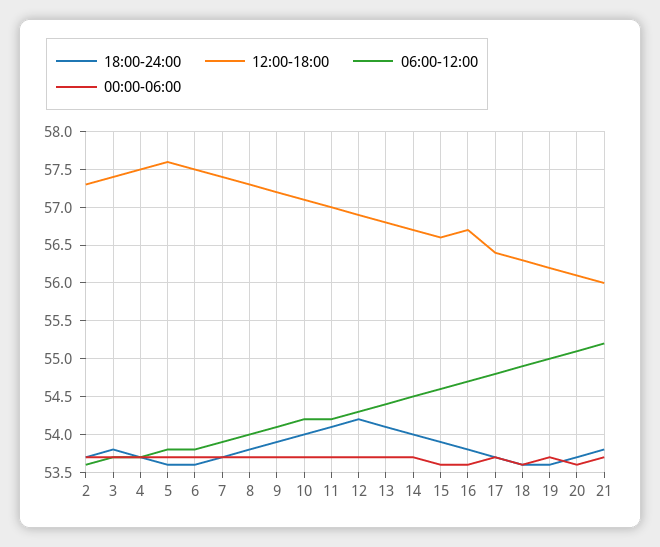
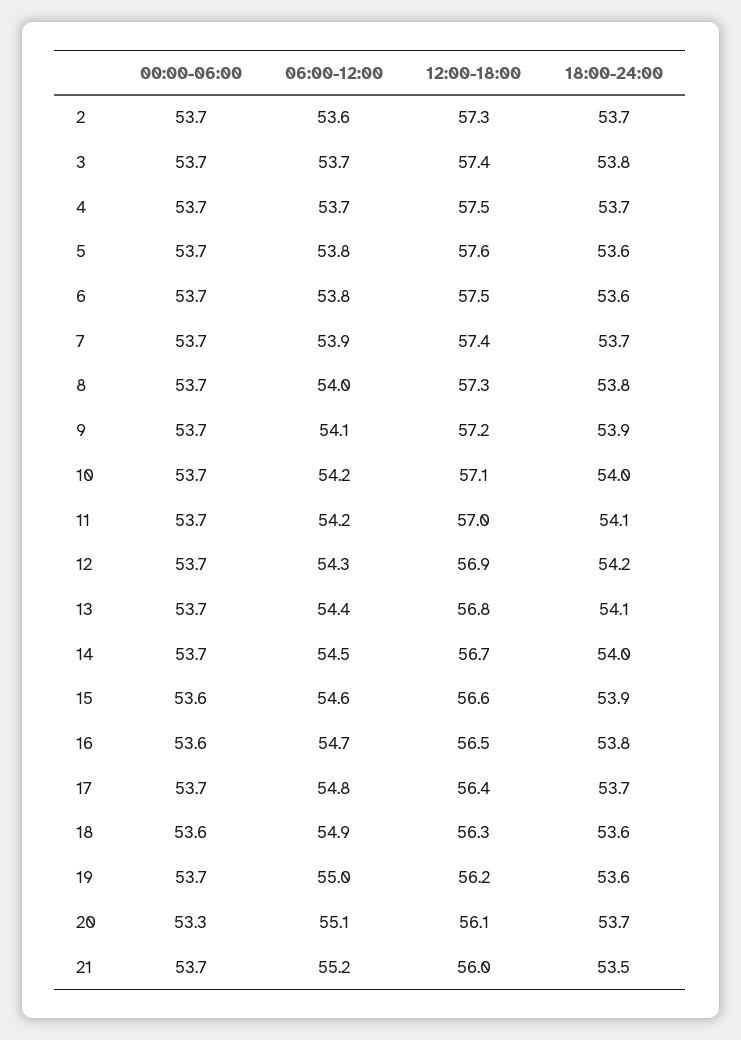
  {
    "18:00-24:00": {
      "2": 53.7,
      "3": 53.8,
      "4": 53.7,
      "5": 53.6,
      "6": 53.6,
      "7": 53.7,
      "8": 53.8,
      "9": 53.9,
      "10": 54,
      "11": 54.1,
      "12": 54.2,
      "13": 54.1,
      "14": 54,
      "15": 53.9,
      "16": 53.8,
      "17": 53.7,
      "18": 53.6,
      "19": 53.6,
      "20": 53.7,
-     "21": 53.8
+     "21": 53.5
    },
    "12:00-18:00": {
      "2": 57.3,
      "3": 57.4,
      "4": 57.5,
      "5": 57.6,
      "6": 57.5,
      "7": 57.4,
      "8": 57.3,
      "9": 57.2,
      "10": 57.1,
      "11": 57,
      "12": 56.9,
      "13": 56.8,
      "14": 56.7,
      "15": 56.6,
-     "16": 56.7,
+     "16": 56.5,
      "17": 56.4,
      "18": 56.3,
      "19": 56.2,
      "20": 56.1,
      "21": 56
    },
    "06:00-12:00": {
      "2": 53.6,
      "3": 53.7,
      "4": 53.7,
      "5": 53.8,
      "6": 53.8,
      "7": 53.9,
      "8": 54,
      "9": 54.1,
      "10": 54.2,
      "11": 54.2,
      "12": 54.3,
      "13": 54.4,
      "14": 54.5,
      "15": 54.6,
      "16": 54.7,
      "17": 54.8,
      "18": 54.9,
      "19": 55,
      "20": 55.1,
      "21": 55.2
    },
    "00:00-06:00": {
      "2": 53.7,
      "3": 53.7,
      "4": 53.7,
      "5": 53.7,
      "6": 53.7,
      "7": 53.7,
      "8": 53.7,
      "9": 53.7,
      "10": 53.7,
      "11": 53.7,
      "12": 53.7,
      "13": 53.7,
      "14": 53.7,
      "15": 53.6,
      "16": 53.6,
      "17": 53.7,
      "18": 53.6,
      "19": 53.7,
-     "20": 53.6,
+     "20": 53.3,
      "21": 53.7
    }
  }

